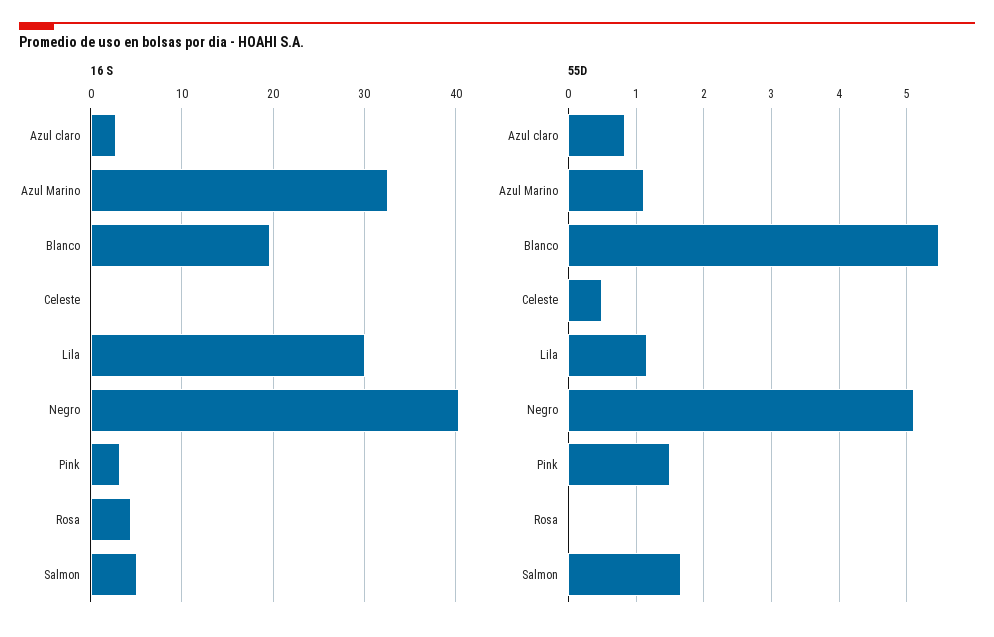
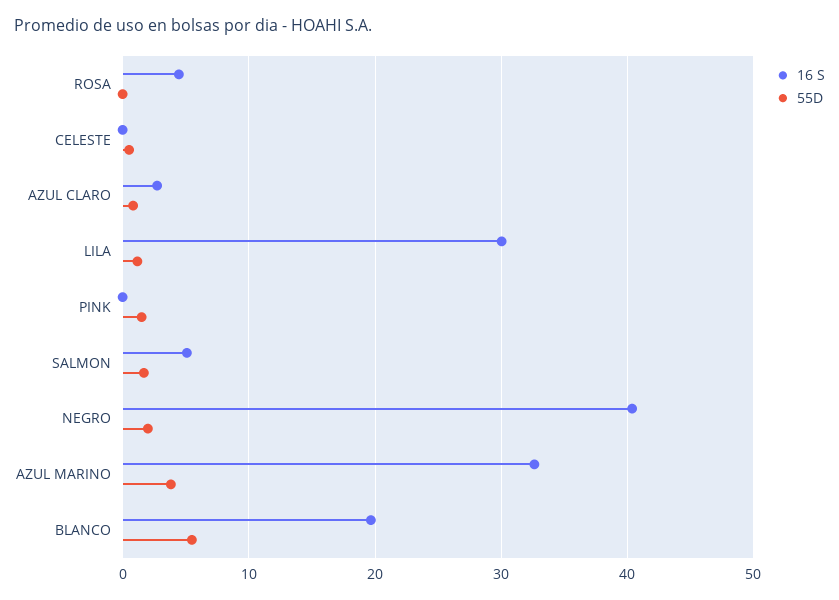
  {
    "16 S": {
      "Azul claro": 3,
      "Azul Marino": 33,
      "Blanco": 20,
      "Celeste": 0,
      "Lila": 30,
      "Negro": 40,
-     "Pink": 3,
+     "Pink": 0,
      "Rosa": 4,
      "Salmon": 5
    },
    "55D": {
      "Azul claro": 0.8,
-     "Azul Marino": 1.1,
+     "Azul Marino": 4,
      "Blanco": 5.5,
      "Celeste": 0.5,
      "Lila": 1.2,
-     "Negro": 5.1,
+     "Negro": 2,
      "Pink": 1.5,
      "Rosa": 0,
      "Salmon": 1.7
    }
  }

